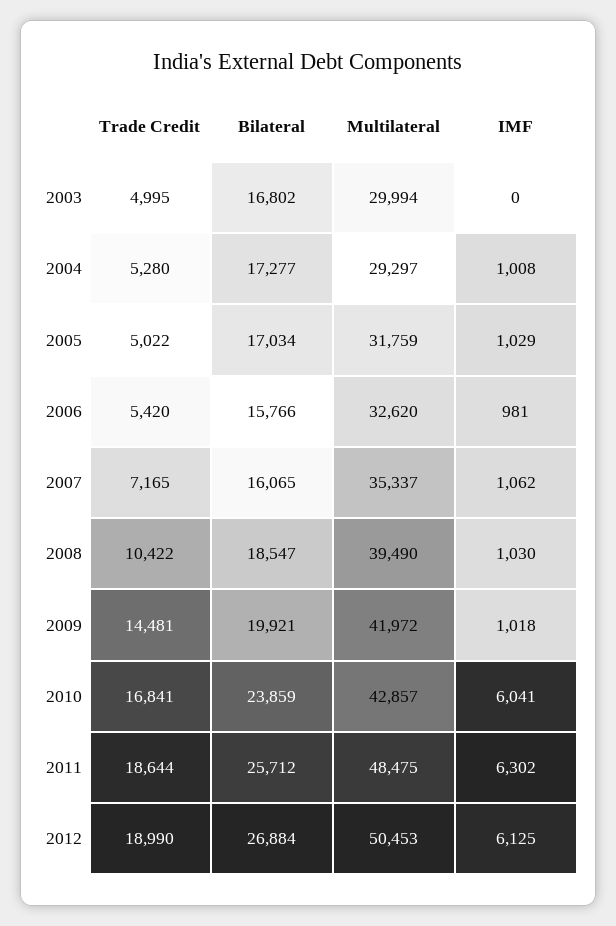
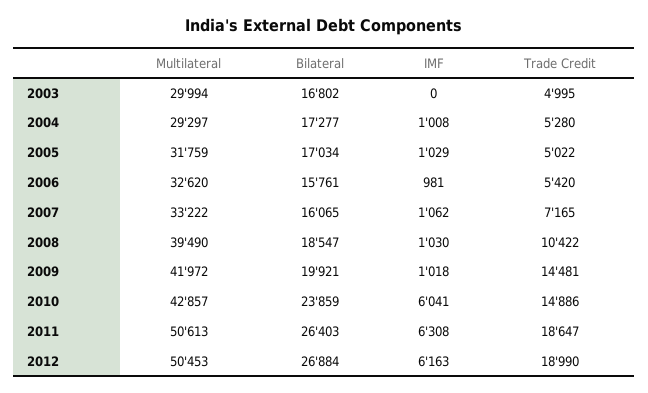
  {
    "Trade Credit": {
      "2003": 4995,
      "2004": 5280,
      "2005": 5022,
      "2006": 5420,
      "2007": 7165,
      "2008": 10422,
      "2009": 14481,
-     "2010": 16841,
+     "2010": 14886,
-     "2011": 18644,
+     "2011": 18647,
      "2012": 18990
    },
    "Bilateral": {
      "2003": 16802,
      "2004": 17277,
      "2005": 17034,
-     "2006": 15766,
+     "2006": 15761,
      "2007": 16065,
      "2008": 18547,
      "2009": 19921,
      "2010": 23859,
-     "2011": 25712,
+     "2011": 26403,
      "2012": 26884
    },
    "Multilateral": {
      "2003": 29994,
      "2004": 29297,
      "2005": 31759,
      "2006": 32620,
-     "2007": 35337,
+     "2007": 33222,
      "2008": 39490,
      "2009": 41972,
      "2010": 42857,
-     "2011": 48475,
+     "2011": 50613,
      "2012": 50453
    },
    "IMF": {
      "2003": 0,
      "2004": 1008,
      "2005": 1029,
      "2006": 981,
      "2007": 1062,
      "2008": 1030,
      "2009": 1018,
      "2010": 6041,
-     "2011": 6302,
+     "2011": 6308,
-     "2012": 6125
+     "2012": 6163
    }
  }

